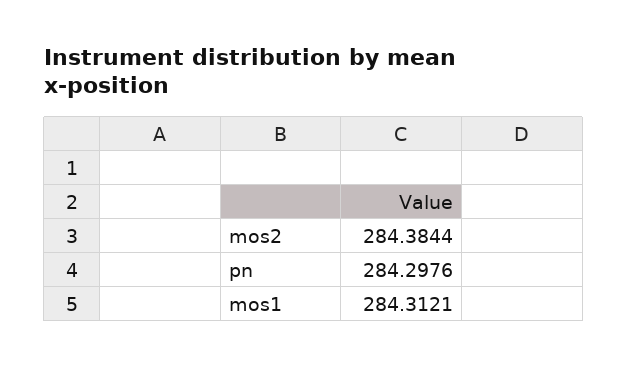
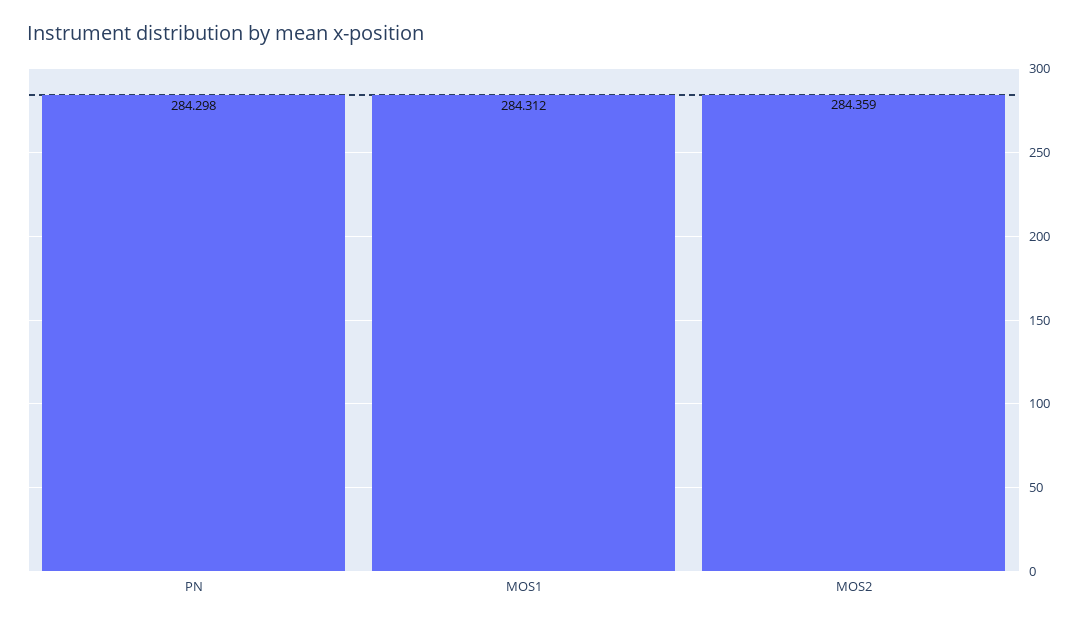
  {
-   "mos2": 284.3844,
+   "mos2": 284.359,
    "pn": 284.2976,
    "mos1": 284.3121
  }

